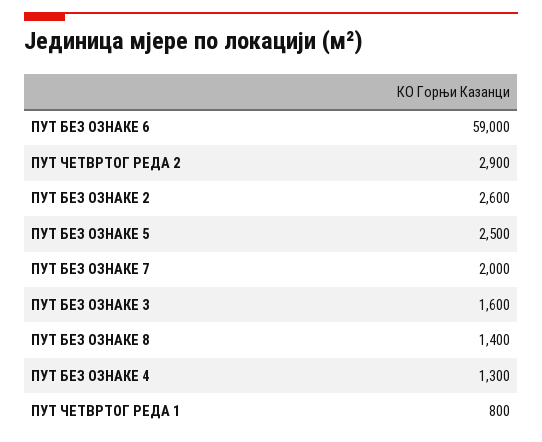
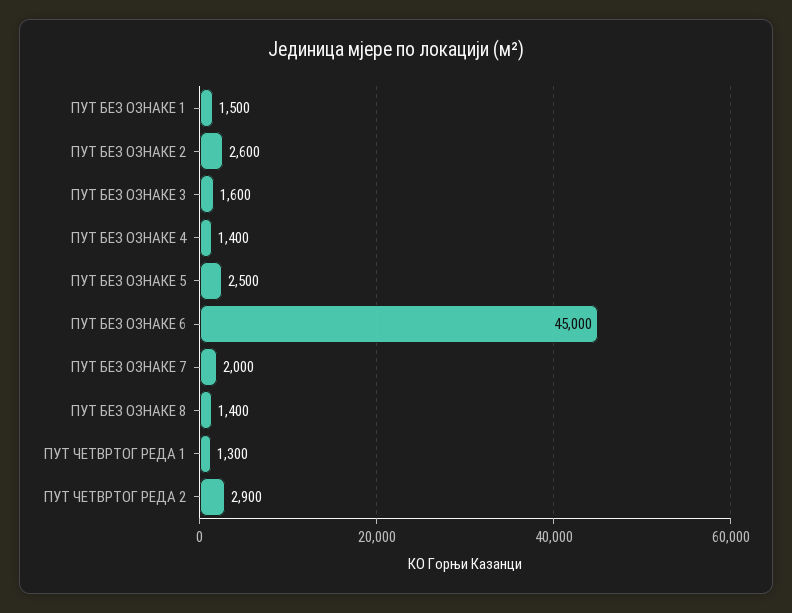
  {
-   "ПУТ БЕЗ ОЗНАКЕ 6": 59000,
+   "ПУТ БЕЗ ОЗНАКЕ 6": 45000,
    "ПУТ ЧЕТВРТОГ РЕДА 2": 2900,
    "ПУТ БЕЗ ОЗНАКЕ 2": 2600,
    "ПУТ БЕЗ ОЗНАКЕ 5": 2500,
    "ПУТ БЕЗ ОЗНАКЕ 7": 2000,
    "ПУТ БЕЗ ОЗНАКЕ 3": 1600,
    "ПУТ БЕЗ ОЗНАКЕ 8": 1400,
-   "ПУТ БЕЗ ОЗНАКЕ 4": 1300,
+   "ПУТ БЕЗ ОЗНАКЕ 4": 1400,
-   "ПУТ ЧЕТВРТОГ РЕДА 1": 800
+   "ПУТ ЧЕТВРТОГ РЕДА 1": 1300,
+   "ПУТ БЕЗ ОЗНАКЕ 1": 1500
  }

